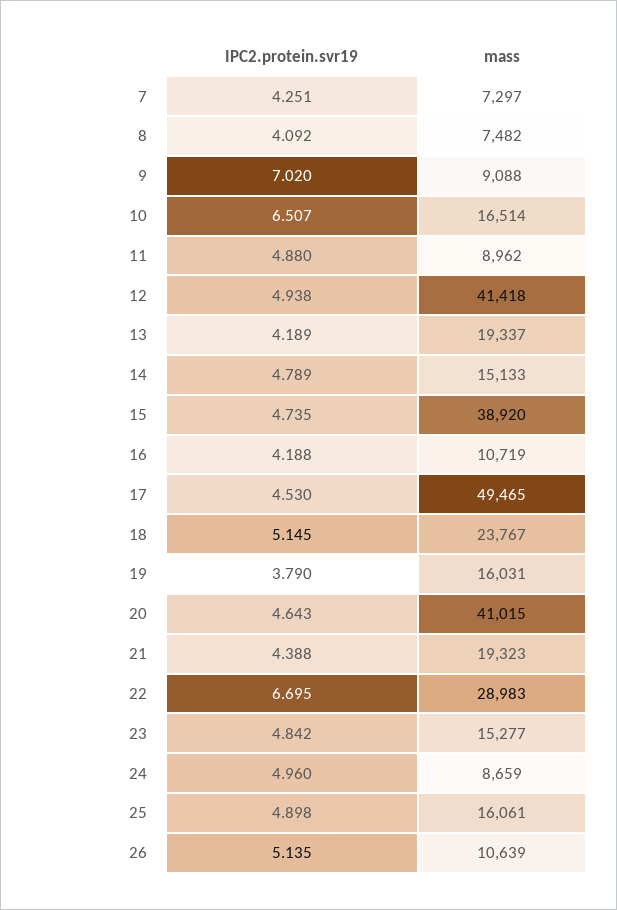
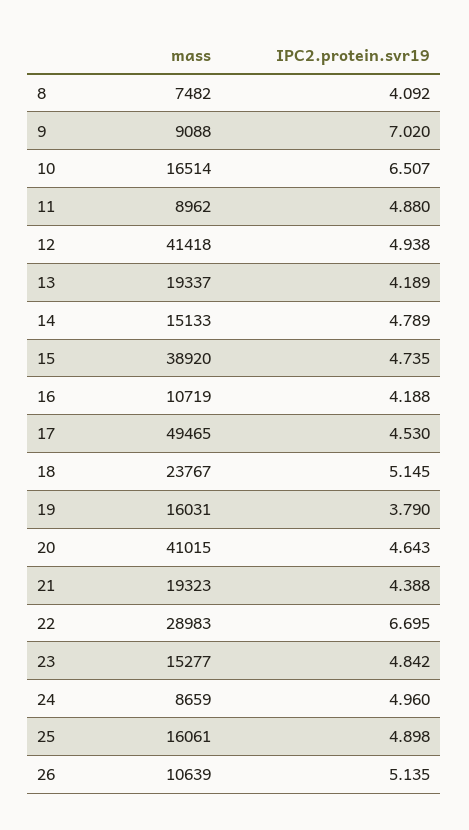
  {
    "IPC2.protein.svr19": {
-     "7": 4.251,
      "8": 4.092,
      "9": 7.02,
      "10": 6.507,
      "11": 4.88,
      "12": 4.938,
      "13": 4.189,
      "14": 4.789,
      "15": 4.735,
      "16": 4.188,
      "17": 4.53,
      "18": 5.145,
      "19": 3.79,
      "20": 4.643,
      "21": 4.388,
      "22": 6.695,
      "23": 4.842,
      "24": 4.96,
      "25": 4.898,
      "26": 5.135
    },
    "mass": {
-     "7": 7297,
      "8": 7482,
      "9": 9088,
      "10": 16514,
      "11": 8962,
      "12": 41418,
      "13": 19337,
      "14": 15133,
      "15": 38920,
      "16": 10719,
      "17": 49465,
      "18": 23767,
      "19": 16031,
      "20": 41015,
      "21": 19323,
      "22": 28983,
      "23": 15277,
      "24": 8659,
      "25": 16061,
      "26": 10639
    }
  }

